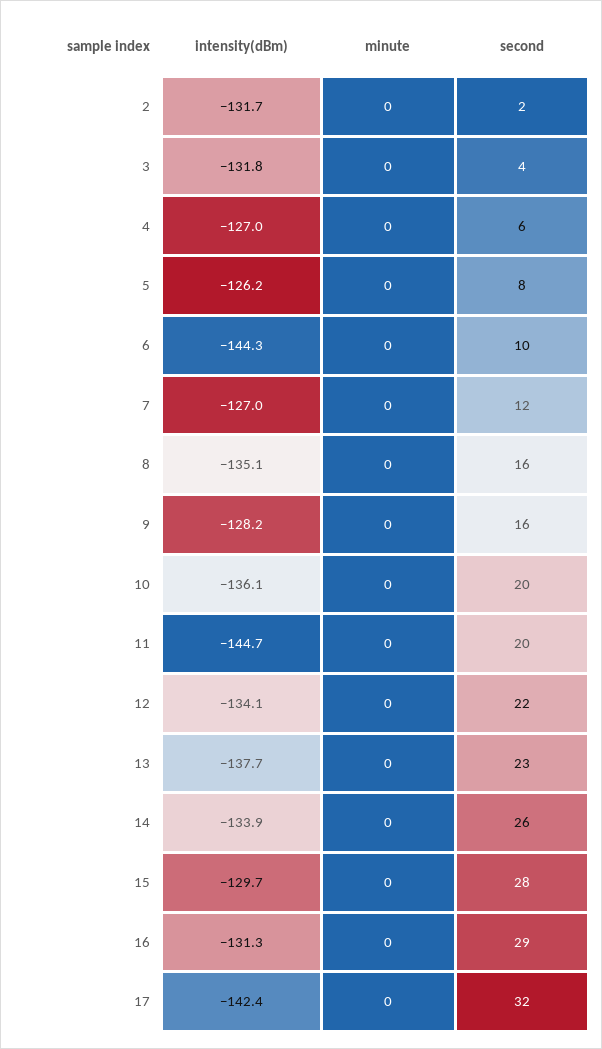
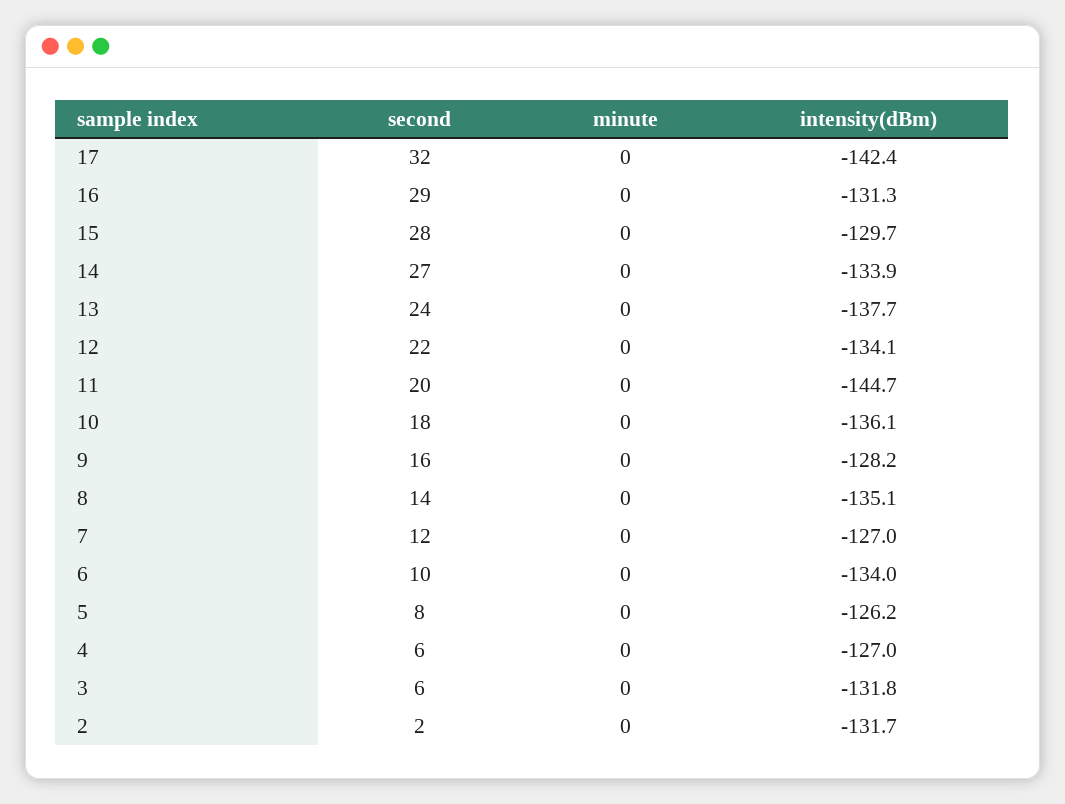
  {
    "intensity(dBm)": {
      "2": -131.7,
      "3": -131.8,
      "4": -127,
      "5": -126.2,
-     "6": -144.3,
+     "6": -134,
      "7": -127,
      "8": -135.1,
      "9": -128.2,
      "10": -136.1,
      "11": -144.7,
      "12": -134.1,
      "13": -137.7,
      "14": -133.9,
      "15": -129.7,
      "16": -131.3,
      "17": -142.4
    },
    "minute": {
      "2": 0,
      "3": 0,
      "4": 0,
      "5": 0,
      "6": 0,
      "7": 0,
      "8": 0,
      "9": 0,
      "10": 0,
      "11": 0,
      "12": 0,
      "13": 0,
      "14": 0,
      "15": 0,
      "16": 0,
      "17": 0
    },
    "second": {
      "2": 2,
-     "3": 4,
+     "3": 6,
      "4": 6,
      "5": 8,
      "6": 10,
      "7": 12,
-     "8": 16,
+     "8": 14,
      "9": 16,
-     "10": 20,
+     "10": 18,
      "11": 20,
      "12": 22,
-     "13": 23,
+     "13": 24,
-     "14": 26,
+     "14": 27,
      "15": 28,
      "16": 29,
      "17": 32
    }
  }

